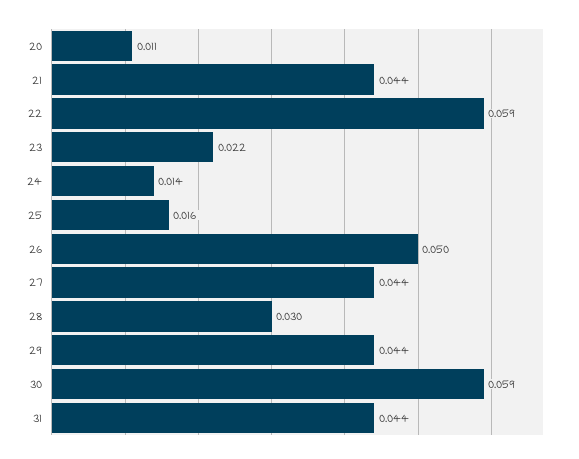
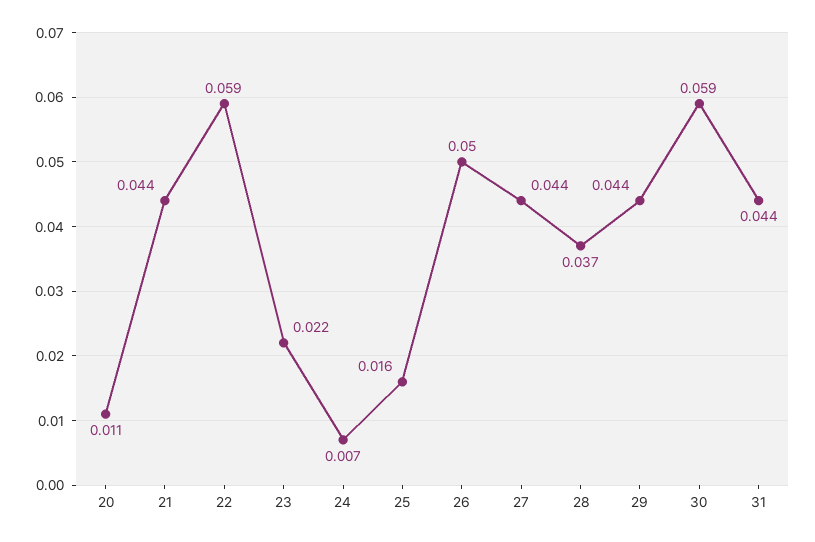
  {
    "20": 0.011,
    "21": 0.044,
    "22": 0.059,
    "23": 0.022,
-   "24": 0.014,
+   "24": 0.007,
    "25": 0.016,
    "26": 0.05,
    "27": 0.044,
-   "28": 0.03,
+   "28": 0.037,
    "29": 0.044,
    "30": 0.059,
    "31": 0.044
  }

